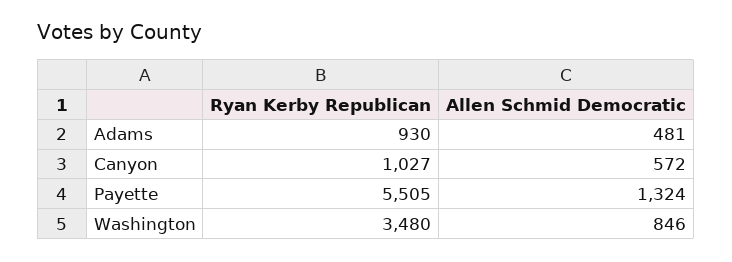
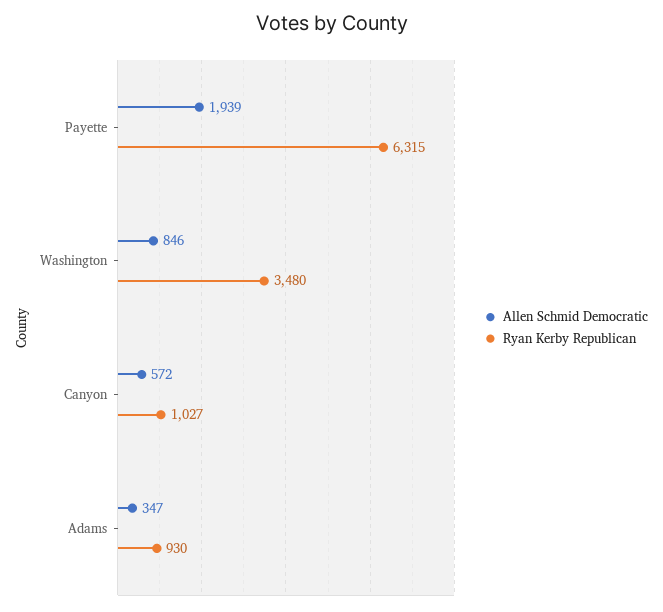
  {
    "Ryan Kerby Republican": {
      "Adams": 930,
      "Canyon": 1027,
-     "Payette": 5505,
+     "Payette": 6315,
      "Washington": 3480
    },
    "Allen Schmid Democratic": {
-     "Adams": 481,
+     "Adams": 347,
      "Canyon": 572,
-     "Payette": 1324,
+     "Payette": 1939,
      "Washington": 846
    }
  }

